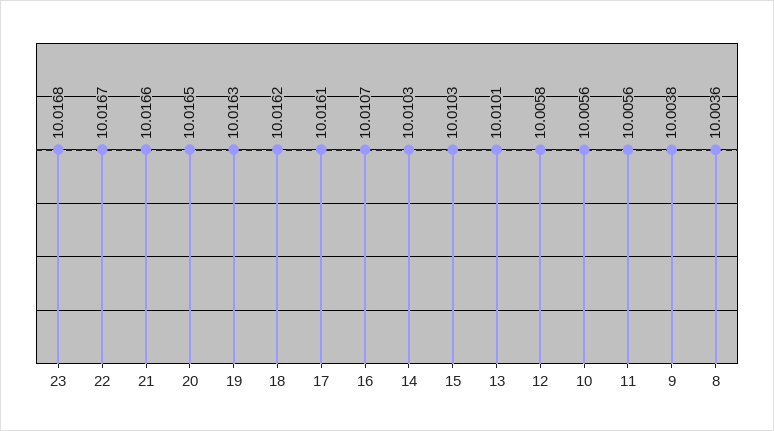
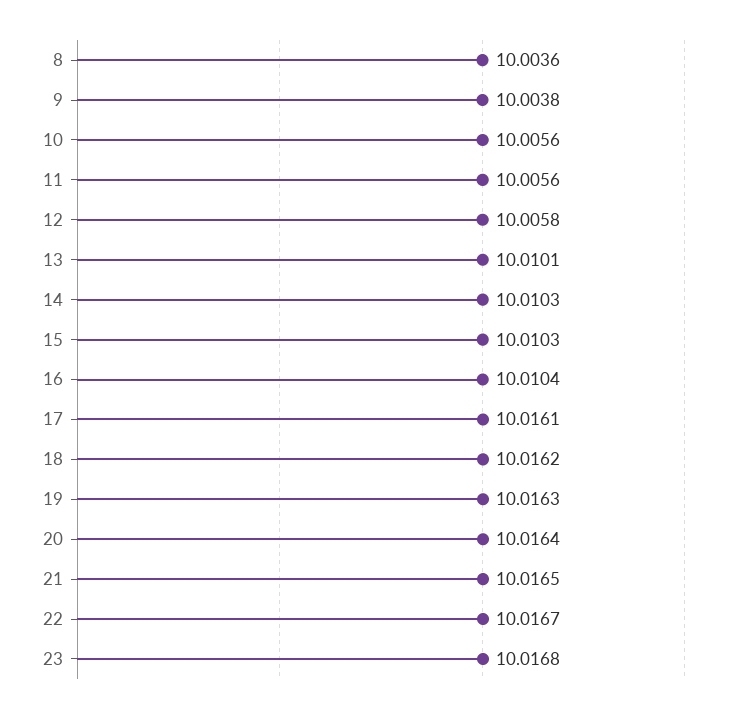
  {
    "23": 10.0168,
    "22": 10.0167,
-   "21": 10.0166,
+   "21": 10.0165,
-   "20": 10.0165,
+   "20": 10.0164,
    "19": 10.0163,
    "18": 10.0162,
    "17": 10.0161,
-   "16": 10.0107,
+   "16": 10.0104,
    "14": 10.0103,
    "15": 10.0103,
    "13": 10.0101,
    "12": 10.0058,
    "10": 10.0056,
    "11": 10.0056,
    "9": 10.0038,
    "8": 10.0036
  }

